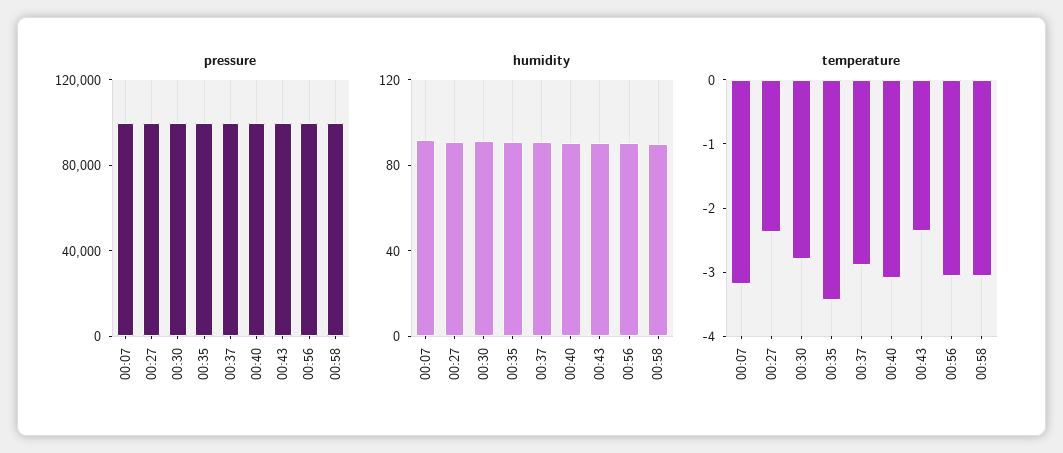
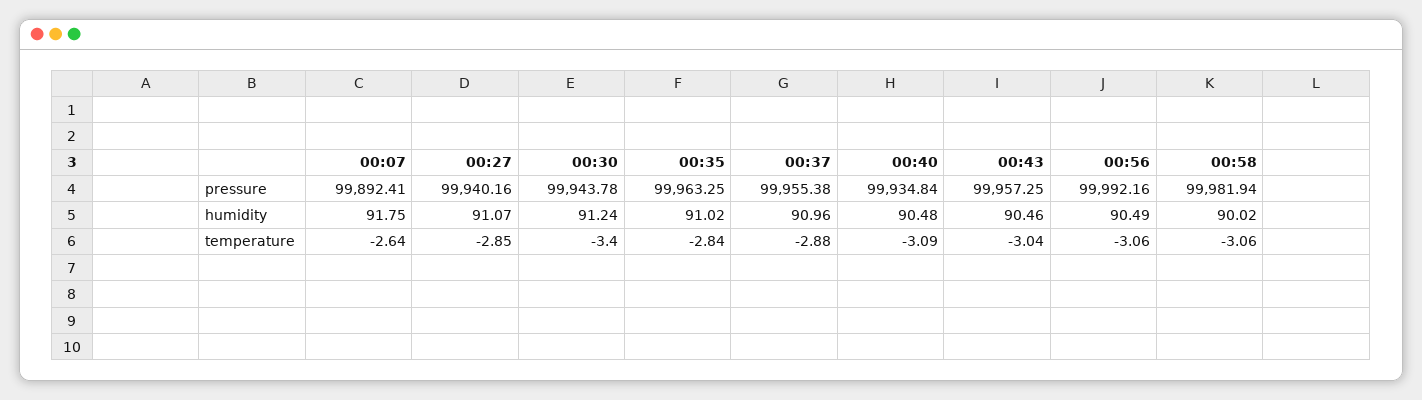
  {
    "pressure": {
      "00:07": 99892.41,
      "00:27": 99940.16,
      "00:30": 99943.78,
      "00:35": 99963.25,
      "00:37": 99955.38,
      "00:40": 99934.84,
      "00:43": 99957.25,
      "00:56": 99992.16,
      "00:58": 99981.94
    },
    "humidity": {
      "00:07": 91.75,
      "00:27": 91.07,
      "00:30": 91.24,
      "00:35": 91.02,
      "00:37": 90.96,
      "00:40": 90.48,
      "00:43": 90.46,
      "00:56": 90.49,
      "00:58": 90.02
    },
    "temperature": {
-     "00:07": -3.2,
+     "00:07": -2.64,
-     "00:27": -2.4,
+     "00:27": -2.85,
-     "00:30": -2.8,
+     "00:30": -3.4,
-     "00:35": -3.4,
+     "00:35": -2.84,
      "00:37": -2.88,
      "00:40": -3.09,
-     "00:43": -2.4,
+     "00:43": -3.04,
      "00:56": -3.06,
      "00:58": -3.06
    }
  }

